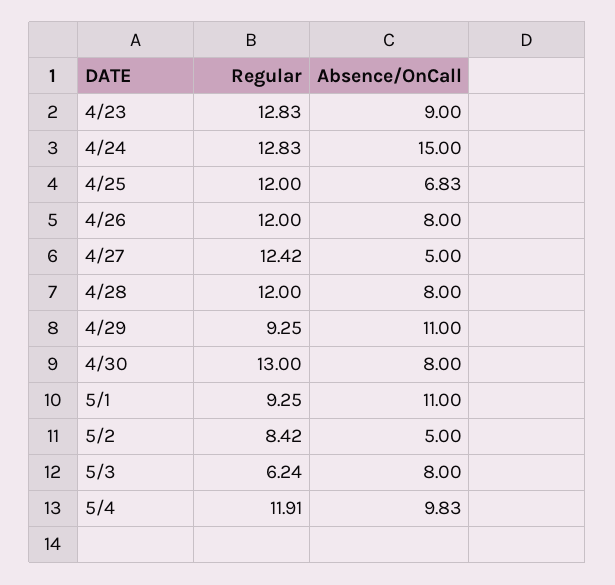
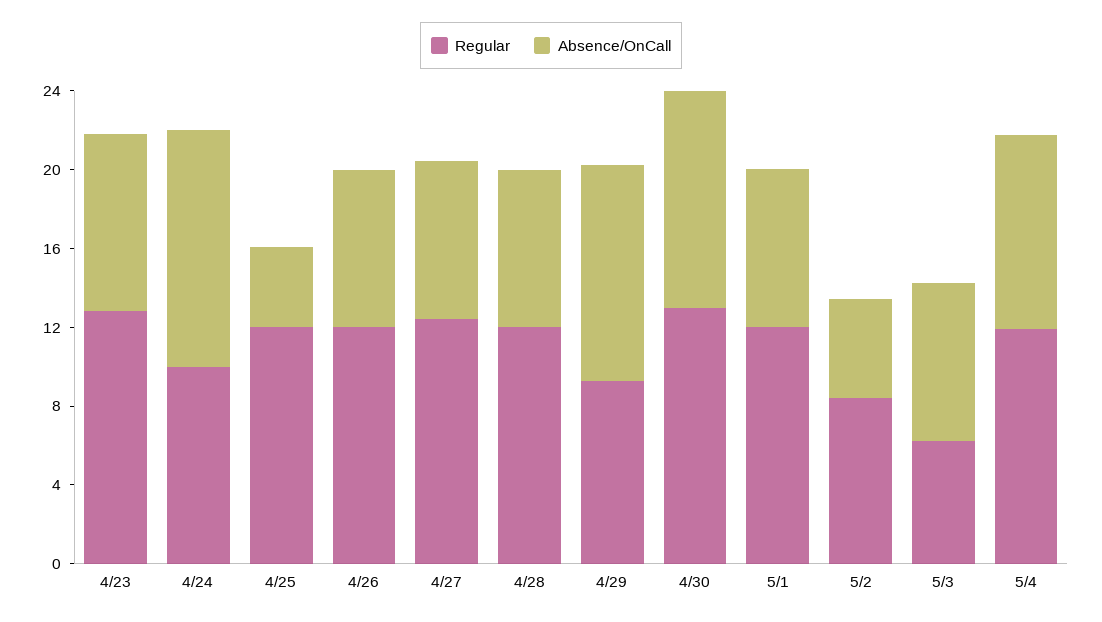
  {
    "Regular": {
      "4/23": 12.83,
-     "4/24": 12.83,
+     "4/24": 10,
      "4/25": 12,
      "4/26": 12,
      "4/27": 12.42,
      "4/28": 12,
      "4/29": 9.25,
      "4/30": 13,
-     "5/1": 9.25,
+     "5/1": 12,
      "5/2": 8.42,
      "5/3": 6.24,
      "5/4": 11.91
    },
    "Absence/OnCall": {
      "4/23": 9,
-     "4/24": 15,
+     "4/24": 12,
-     "4/25": 6.83,
+     "4/25": 4,
      "4/26": 8,
-     "4/27": 5,
+     "4/27": 8,
      "4/28": 8,
      "4/29": 11,
-     "4/30": 8,
+     "4/30": 11,
-     "5/1": 11,
+     "5/1": 8,
      "5/2": 5,
      "5/3": 8,
      "5/4": 9.83
    }
  }

